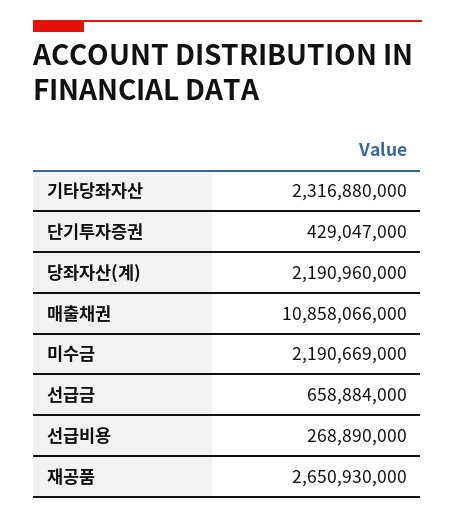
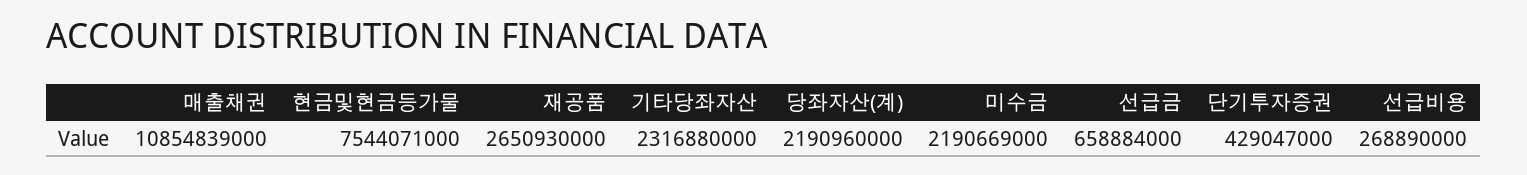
  {
    "기타당좌자산": 2316880000,
    "단기투자증권": 429047000,
    "당좌자산(계)": 2190960000,
-   "매출채권": 10858066000,
+   "매출채권": 10854839000,
    "미수금": 2190669000,
    "선급금": 658884000,
    "선급비용": 268890000,
-   "재공품": 2650930000
+   "재공품": 2650930000,
+   "현금및현금등가물": 7544071000
  }

